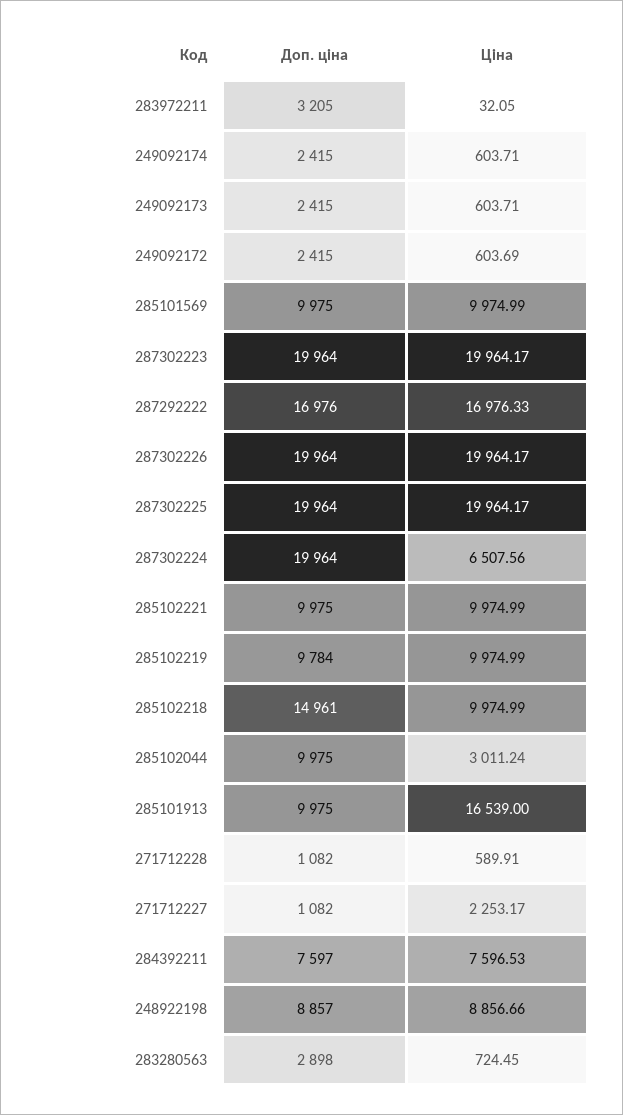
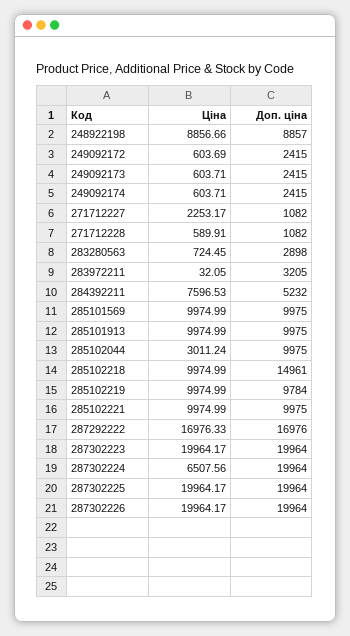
  {
    "Доп. ціна": {
      "283972211": 3205,
      "249092174": 2415,
      "249092173": 2415,
      "249092172": 2415,
      "285101569": 9975,
      "287302223": 19964,
      "287292222": 16976,
      "287302226": 19964,
      "287302225": 19964,
      "287302224": 19964,
      "285102221": 9975,
      "285102219": 9784,
      "285102218": 14961,
      "285102044": 9975,
      "285101913": 9975,
      "271712228": 1082,
      "271712227": 1082,
-     "284392211": 7597,
+     "284392211": 5232,
      "248922198": 8857,
      "283280563": 2898
    },
    "Ціна": {
      "283972211": 32.05,
      "249092174": 603.71,
      "249092173": 603.71,
      "249092172": 603.69,
      "285101569": 9974.99,
      "287302223": 19964.17,
      "287292222": 16976.33,
      "287302226": 19964.17,
      "287302225": 19964.17,
      "287302224": 6507.56,
      "285102221": 9974.99,
      "285102219": 9974.99,
      "285102218": 9974.99,
      "285102044": 3011.24,
-     "285101913": 16539,
+     "285101913": 9974.99,
      "271712228": 589.91,
      "271712227": 2253.17,
      "284392211": 7596.53,
      "248922198": 8856.66,
      "283280563": 724.45
    }
  }

